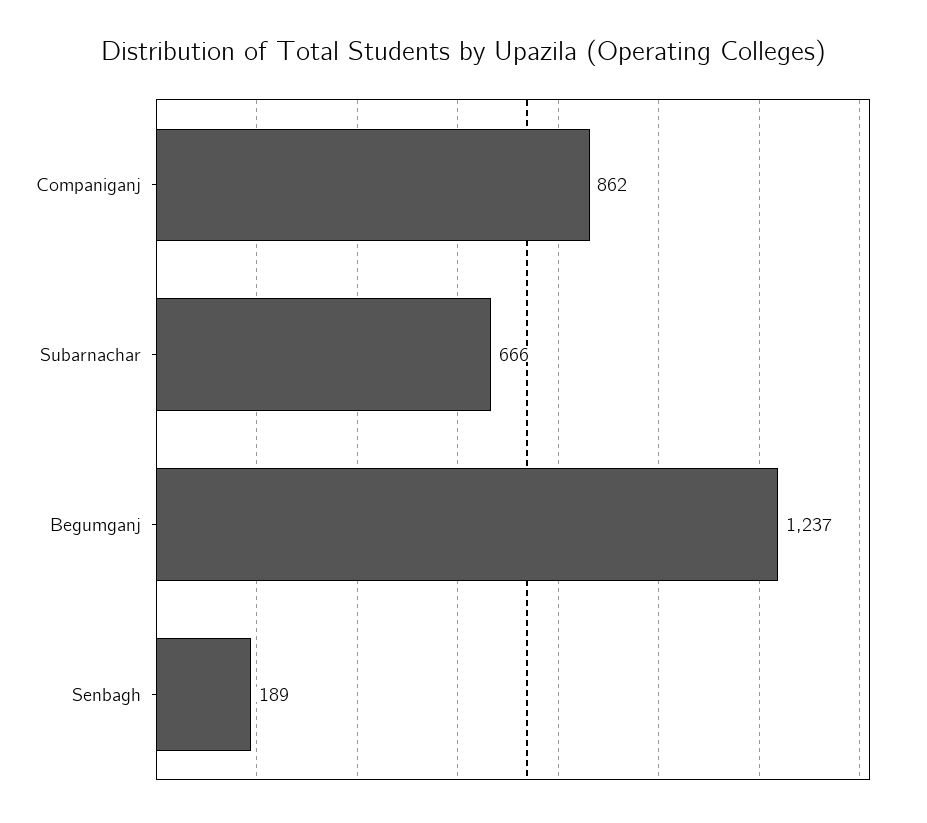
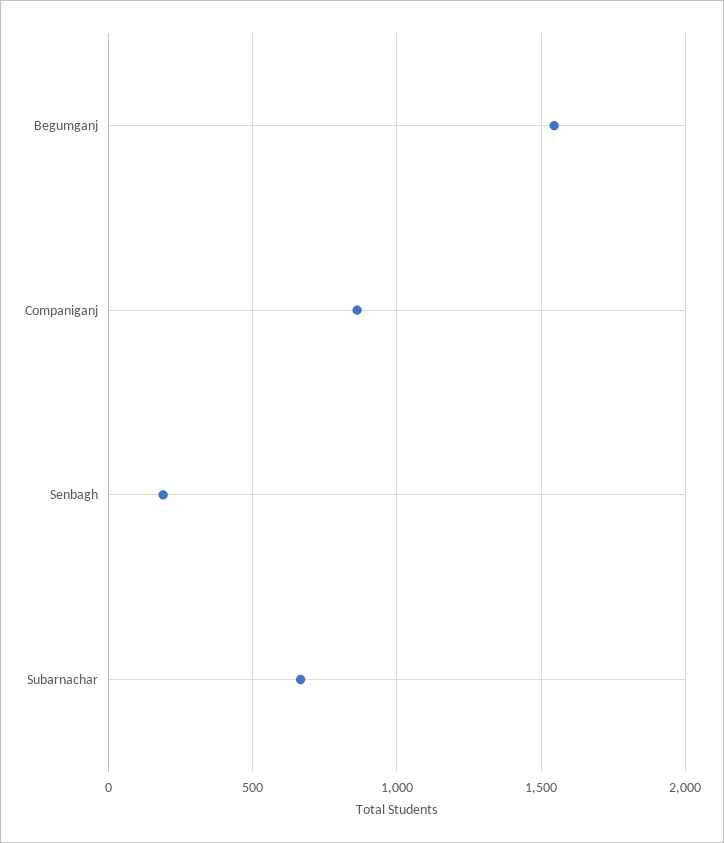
  {
    "Companiganj": 862,
    "Subarnachar": 666,
-   "Begumganj": 1237,
+   "Begumganj": 1550,
    "Senbagh": 189
  }

